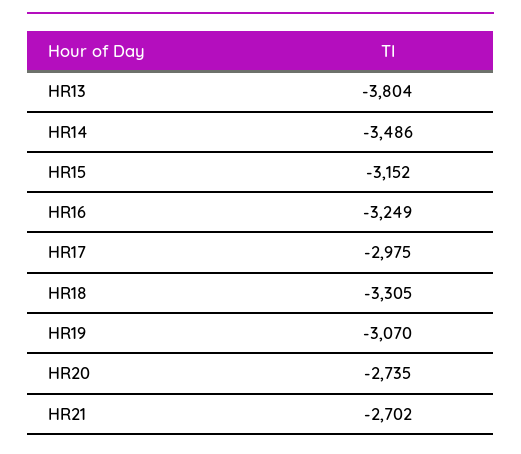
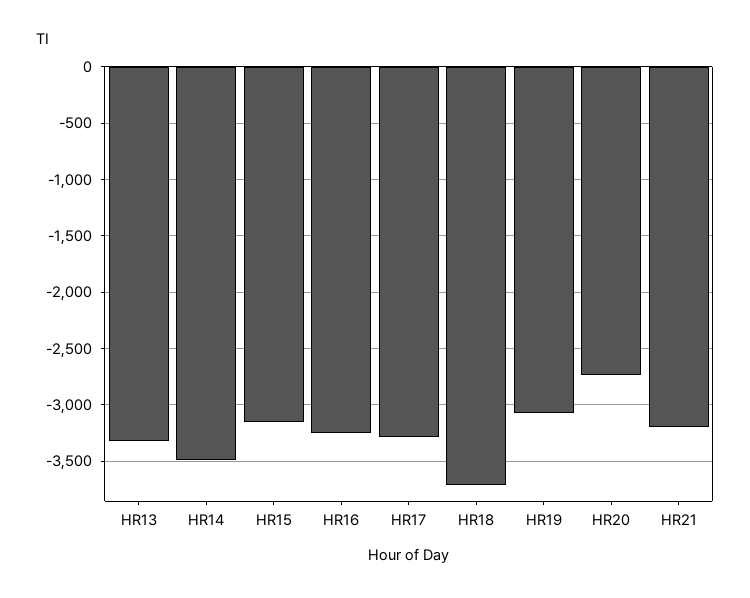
  {
-   "HR13": -3804,
+   "HR13": -3300,
    "HR14": -3486,
    "HR15": -3152,
    "HR16": -3249,
-   "HR17": -2975,
+   "HR17": -3300,
-   "HR18": -3305,
+   "HR18": -3700,
    "HR19": -3070,
    "HR20": -2735,
-   "HR21": -2702
+   "HR21": -3200
  }

